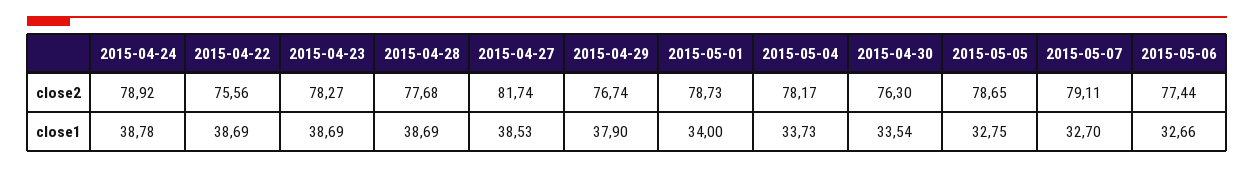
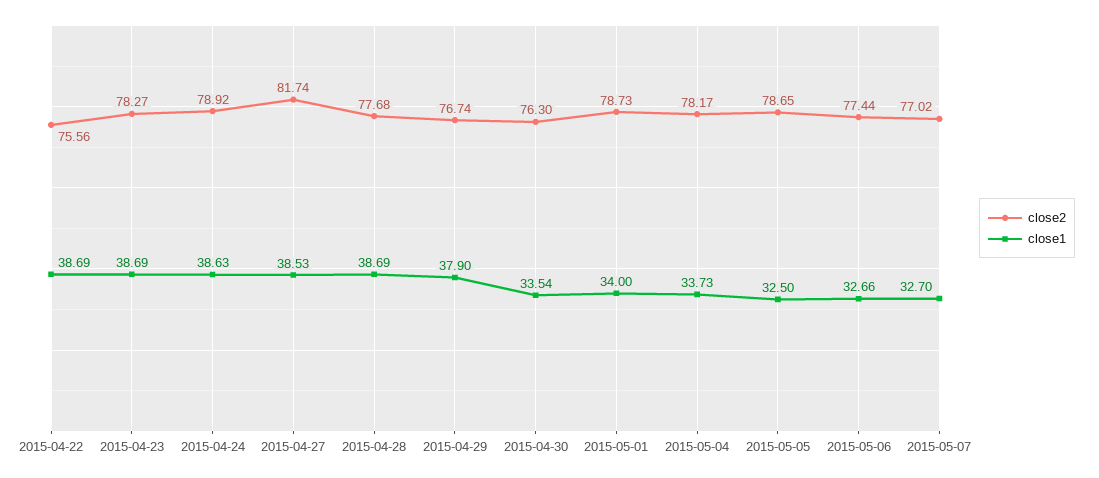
  {
    "close2": {
      "2015-04-24": 78.92,
      "2015-04-22": 75.56,
      "2015-04-23": 78.27,
      "2015-04-28": 77.68,
      "2015-04-27": 81.74,
      "2015-04-29": 76.74,
      "2015-05-01": 78.73,
      "2015-05-04": 78.17,
      "2015-04-30": 76.3,
      "2015-05-05": 78.65,
-     "2015-05-07": 79.11,
+     "2015-05-07": 77.02,
      "2015-05-06": 77.44
    },
    "close1": {
-     "2015-04-24": 38.78,
+     "2015-04-24": 38.63,
      "2015-04-22": 38.69,
      "2015-04-23": 38.69,
      "2015-04-28": 38.69,
      "2015-04-27": 38.53,
      "2015-04-29": 37.9,
      "2015-05-01": 34,
      "2015-05-04": 33.73,
      "2015-04-30": 33.54,
-     "2015-05-05": 32.75,
+     "2015-05-05": 32.5,
      "2015-05-07": 32.7,
      "2015-05-06": 32.66
    }
  }

